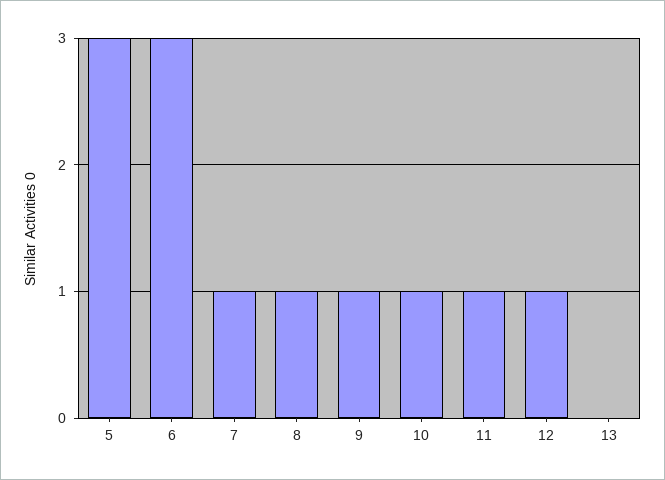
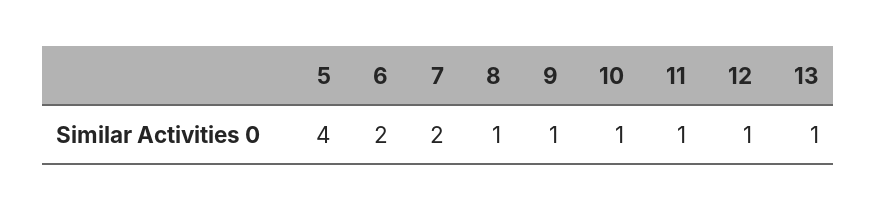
  {
-   "5": 3,
+   "5": 4,
-   "6": 3,
+   "6": 2,
-   "7": 1,
+   "7": 2,
    "8": 1,
    "9": 1,
    "10": 1,
    "11": 1,
    "12": 1,
-   "13": 0
+   "13": 1
  }

